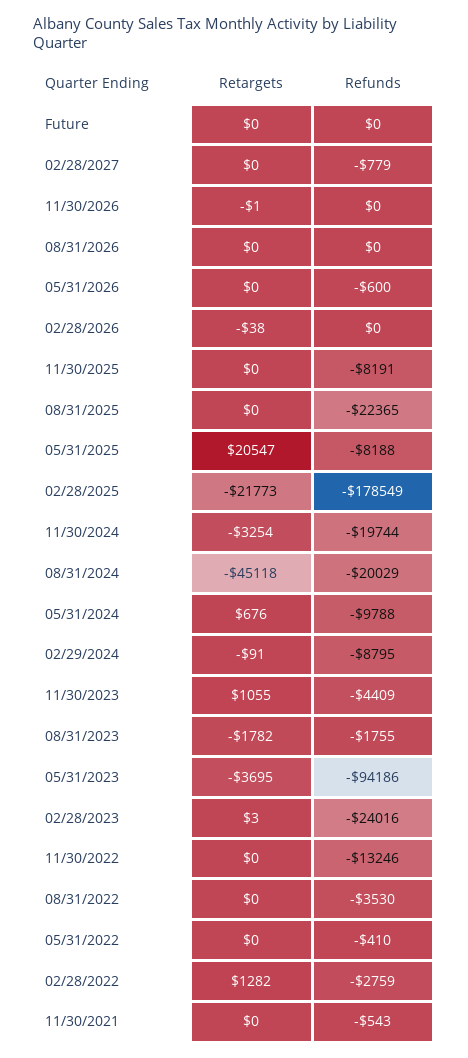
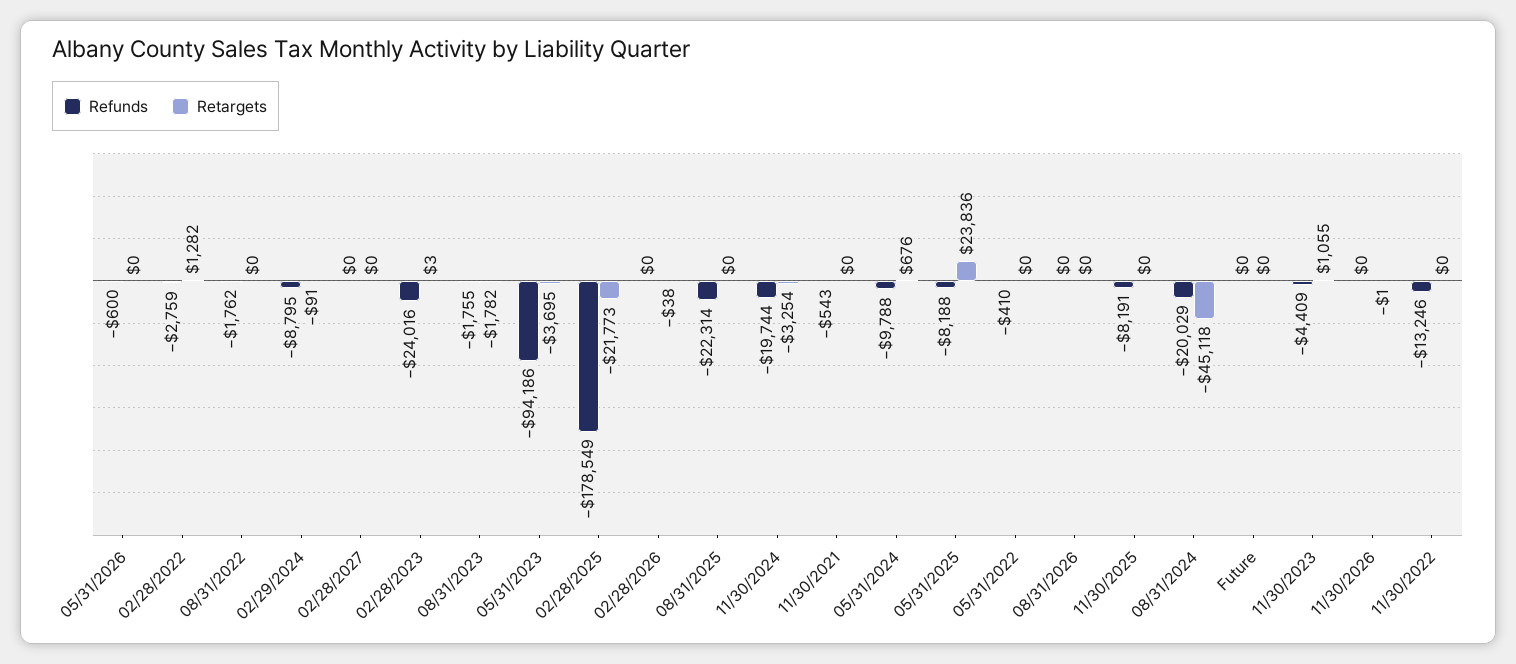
  {
    "Retargets": {
      "Future": 0,
      "02/28/2027": 0,
      "11/30/2026": -1,
      "08/31/2026": 0,
      "05/31/2026": 0,
      "02/28/2026": -38,
      "11/30/2025": 0,
      "08/31/2025": 0,
-     "05/31/2025": 20547,
+     "05/31/2025": 23836,
      "02/28/2025": -21773,
      "11/30/2024": -3254,
      "08/31/2024": -45118,
      "05/31/2024": 676,
      "02/29/2024": -91,
      "11/30/2023": 1055,
      "08/31/2023": -1782,
      "05/31/2023": -3695,
      "02/28/2023": 3,
      "11/30/2022": 0,
      "08/31/2022": 0,
      "05/31/2022": 0,
      "02/28/2022": 1282,
      "11/30/2021": 0
    },
    "Refunds": {
      "Future": 0,
-     "02/28/2027": -779,
+     "02/28/2027": 0,
      "11/30/2026": 0,
      "08/31/2026": 0,
      "05/31/2026": -600,
      "02/28/2026": 0,
      "11/30/2025": -8191,
-     "08/31/2025": -22365,
+     "08/31/2025": -22314,
      "05/31/2025": -8188,
      "02/28/2025": -178549,
      "11/30/2024": -19744,
      "08/31/2024": -20029,
      "05/31/2024": -9788,
      "02/29/2024": -8795,
      "11/30/2023": -4409,
      "08/31/2023": -1755,
      "05/31/2023": -94186,
      "02/28/2023": -24016,
      "11/30/2022": -13246,
-     "08/31/2022": -3530,
+     "08/31/2022": -1762,
      "05/31/2022": -410,
      "02/28/2022": -2759,
      "11/30/2021": -543
    }
  }

